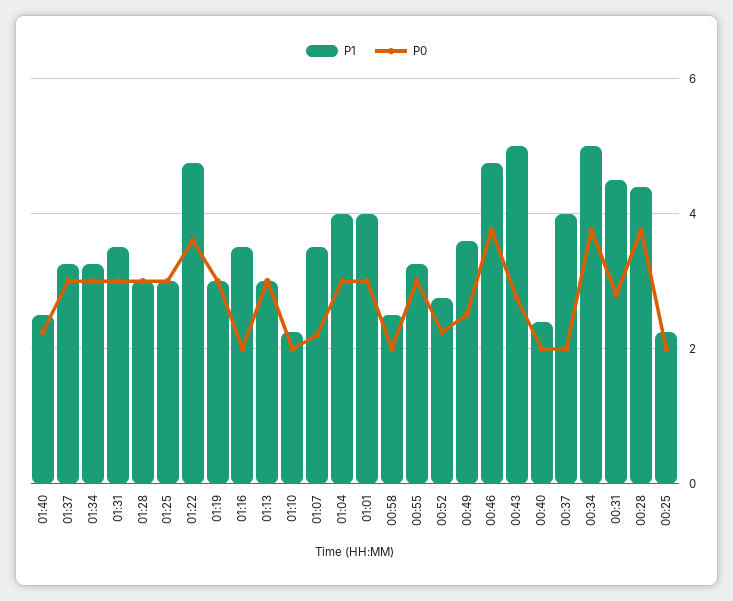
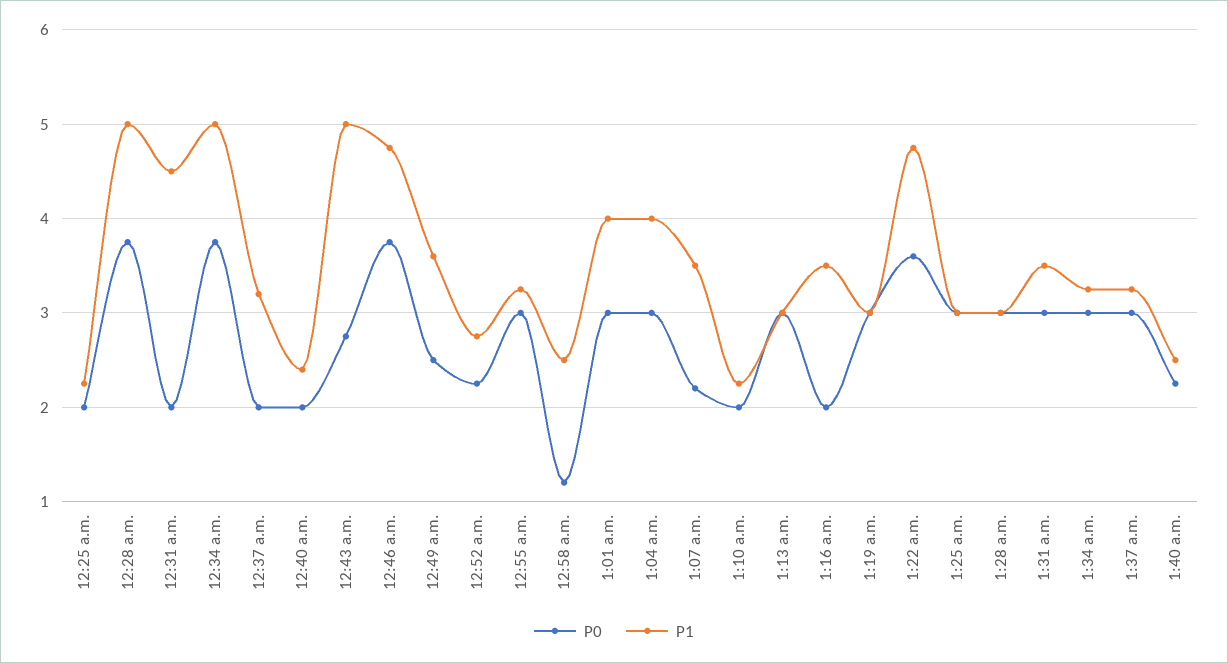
  {
    "P1": {
      "01:40": 2.5,
      "01:37": 3.3,
      "01:34": 3.3,
      "01:31": 3.5,
      "01:28": 3,
      "01:25": 3,
      "01:22": 4.8,
      "01:19": 3,
      "01:16": 3.5,
      "01:13": 3,
      "01:10": 2.3,
      "01:07": 3.5,
      "01:04": 4,
      "01:01": 4,
      "00:58": 2.5,
      "00:55": 3.3,
      "00:52": 2.8,
      "00:49": 3.6,
      "00:46": 4.8,
      "00:43": 5,
      "00:40": 2.4,
-     "00:37": 4,
+     "00:37": 3.2,
      "00:34": 5,
      "00:31": 4.5,
-     "00:28": 4.4,
+     "00:28": 5,
      "00:25": 2.3
    },
    "P0": {
      "01:40": 2.3,
      "01:37": 3,
      "01:34": 3,
      "01:31": 3,
      "01:28": 3,
      "01:25": 3,
      "01:22": 3.6,
      "01:19": 3,
      "01:16": 2,
      "01:13": 3,
      "01:10": 2,
      "01:07": 2.2,
      "01:04": 3,
      "01:01": 3,
-     "00:58": 2,
+     "00:58": 1.2,
      "00:55": 3,
      "00:52": 2.3,
      "00:49": 2.5,
      "00:46": 3.8,
      "00:43": 2.8,
      "00:40": 2,
      "00:37": 2,
      "00:34": 3.8,
-     "00:31": 2.8,
+     "00:31": 2,
      "00:28": 3.8,
      "00:25": 2
    }
  }

